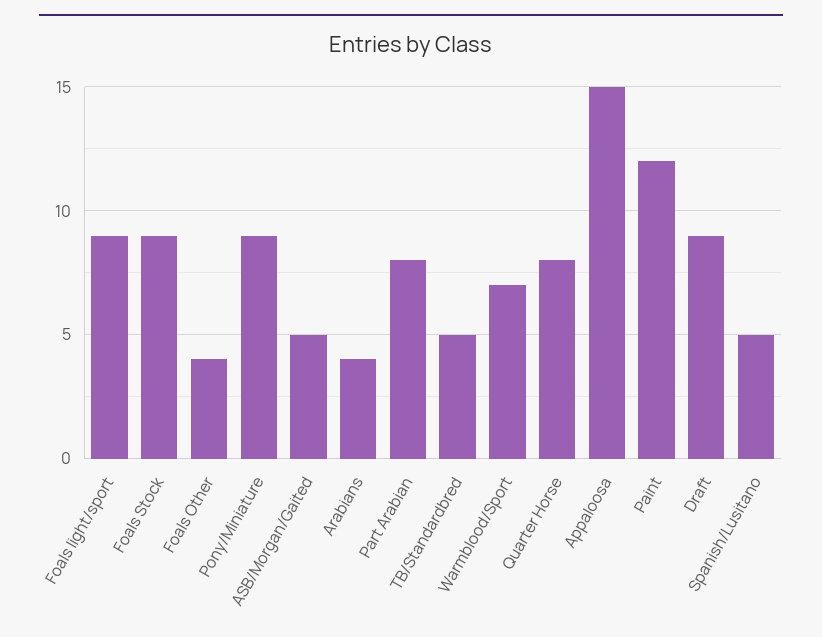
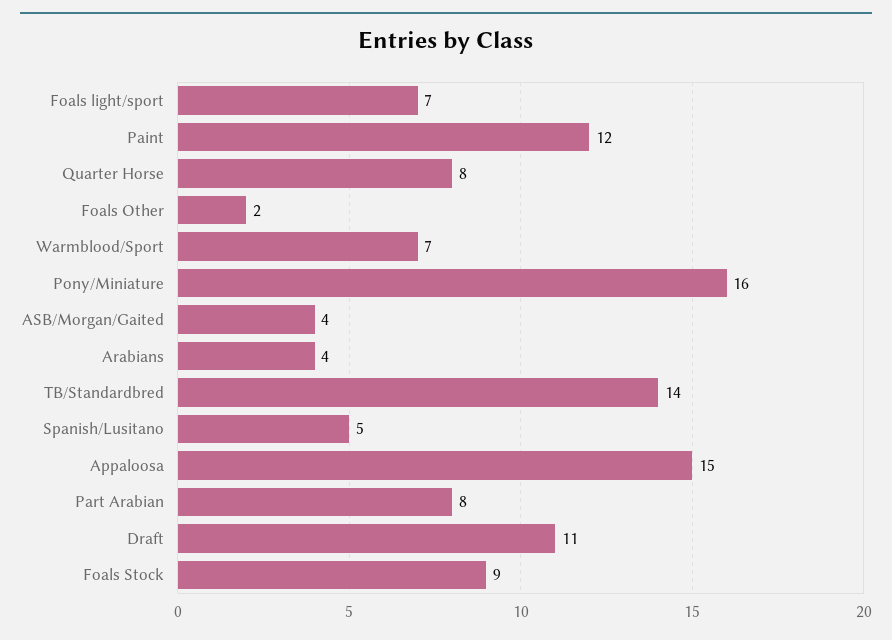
  {
-   "Foals light/sport": 9,
+   "Foals light/sport": 7,
    "Foals Stock": 9,
-   "Foals Other": 4,
+   "Foals Other": 2,
-   "Pony/Miniature": 9,
+   "Pony/Miniature": 16,
-   "ASB/Morgan/Gaited": 5,
+   "ASB/Morgan/Gaited": 4,
    "Arabians": 4,
    "Part Arabian": 8,
-   "TB/Standardbred": 5,
+   "TB/Standardbred": 14,
    "Warmblood/Sport": 7,
    "Quarter Horse": 8,
    "Appaloosa": 15,
    "Paint": 12,
-   "Draft": 9,
+   "Draft": 11,
    "Spanish/Lusitano": 5
  }

